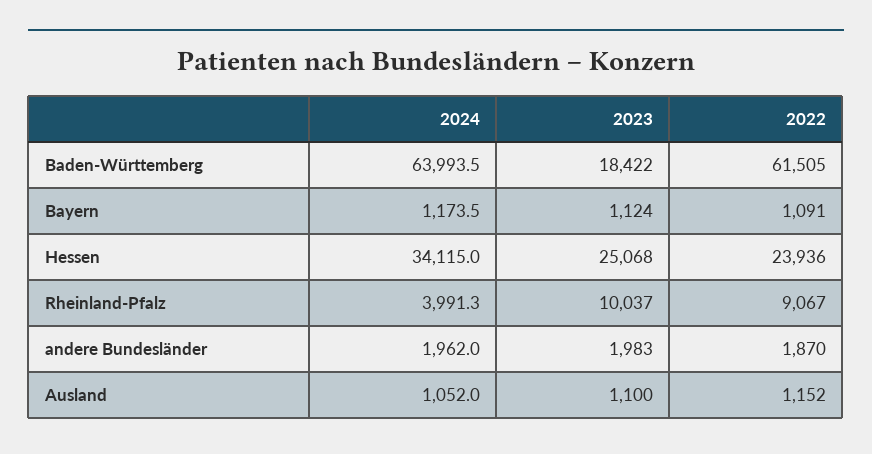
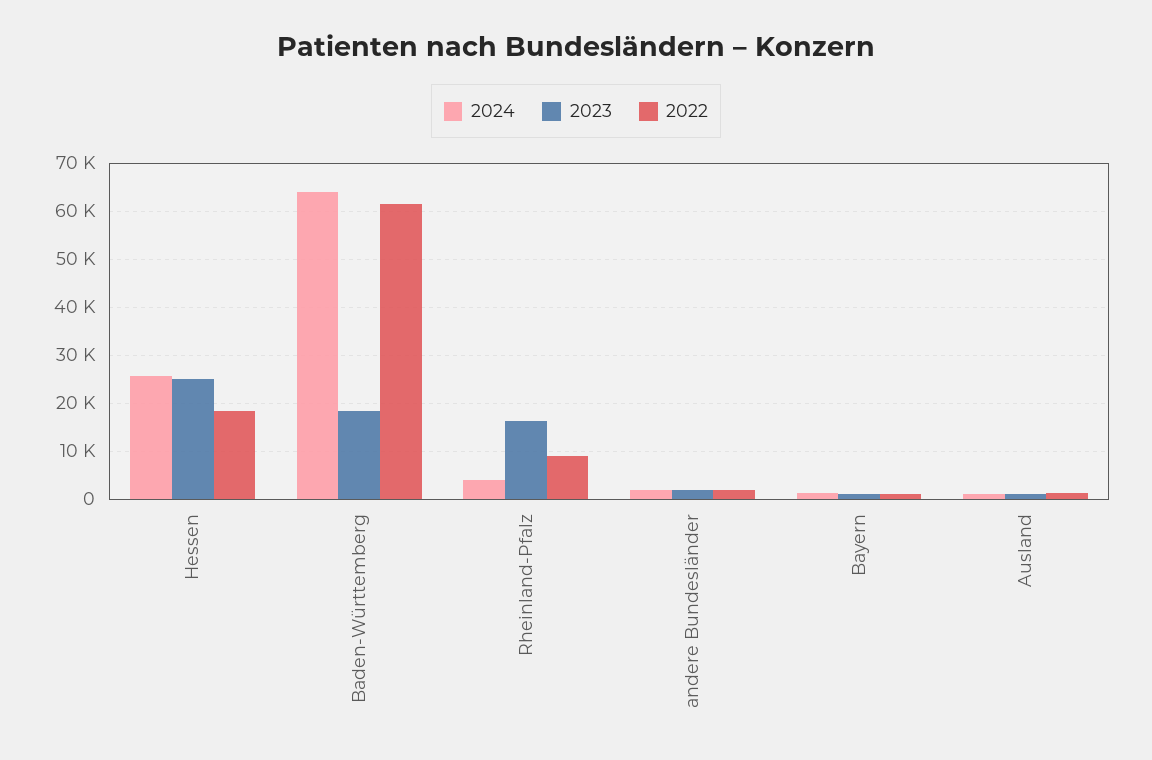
  {
    "2024": {
      "Baden-Württemberg": 63993.5,
      "Bayern": 1173.5,
-     "Hessen": 34115,
+     "Hessen": 26000,
      "Rheinland-Pfalz": 3991.3,
      "andere Bundesländer": 1962,
      "Ausland": 1052
    },
    "2023": {
      "Baden-Württemberg": 18422,
      "Bayern": 1124,
      "Hessen": 25068,
-     "Rheinland-Pfalz": 10037,
+     "Rheinland-Pfalz": 16000,
      "andere Bundesländer": 1983,
      "Ausland": 1100
    },
    "2022": {
      "Baden-Württemberg": 61505,
      "Bayern": 1091,
-     "Hessen": 23936,
+     "Hessen": 18000,
      "Rheinland-Pfalz": 9067,
      "andere Bundesländer": 1870,
      "Ausland": 1152
    }
  }

